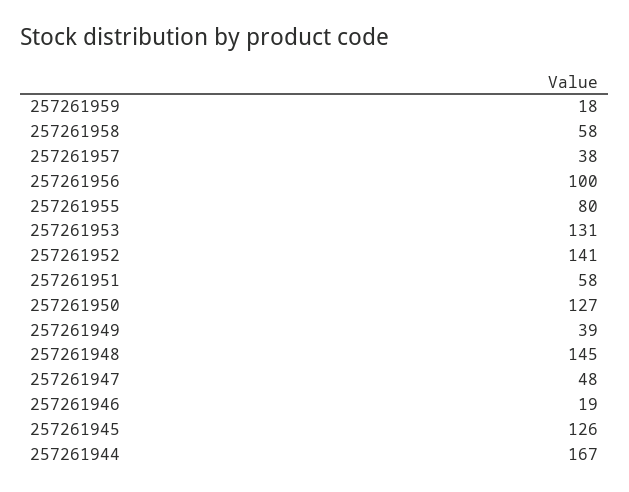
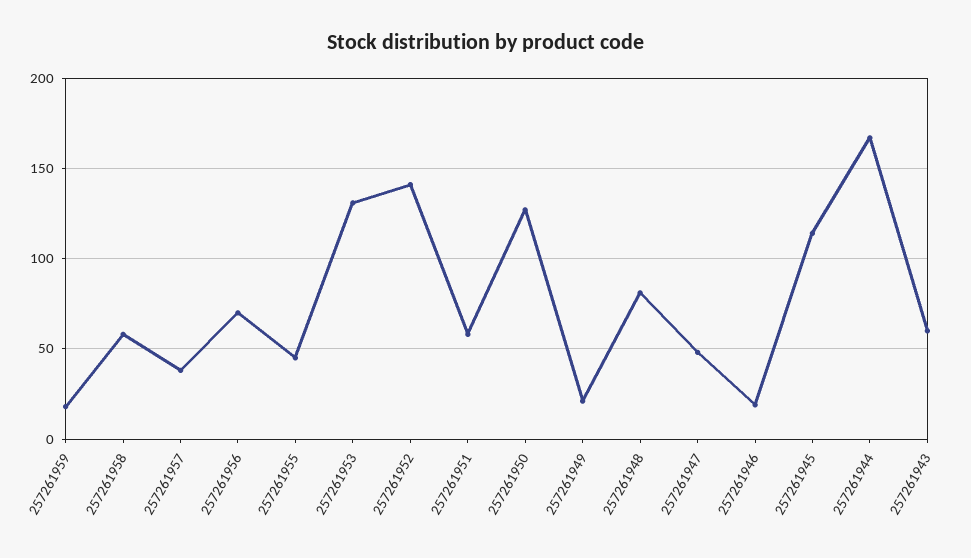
  {
    "257261959": 18,
    "257261958": 58,
    "257261957": 38,
-   "257261956": 100,
+   "257261956": 70,
-   "257261955": 80,
+   "257261955": 45,
    "257261953": 131,
    "257261952": 141,
    "257261951": 58,
    "257261950": 127,
-   "257261949": 39,
+   "257261949": 20,
-   "257261948": 145,
+   "257261948": 80,
    "257261947": 48,
    "257261946": 19,
-   "257261945": 126,
+   "257261945": 115,
-   "257261944": 167
+   "257261944": 167,
+   "257261943": 60
  }

